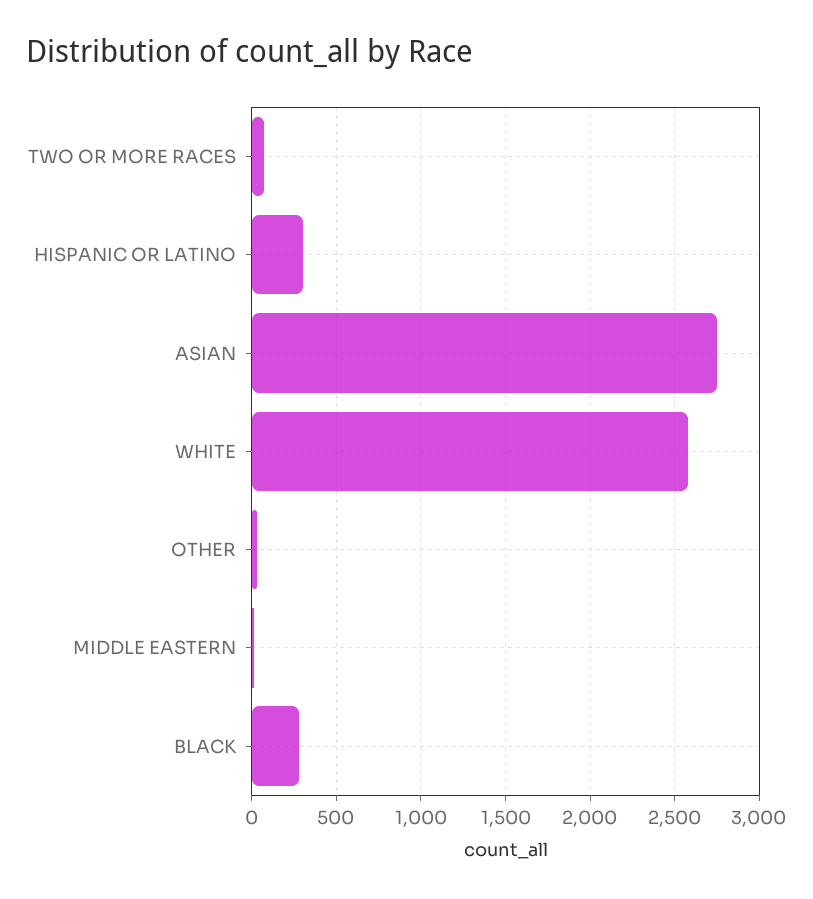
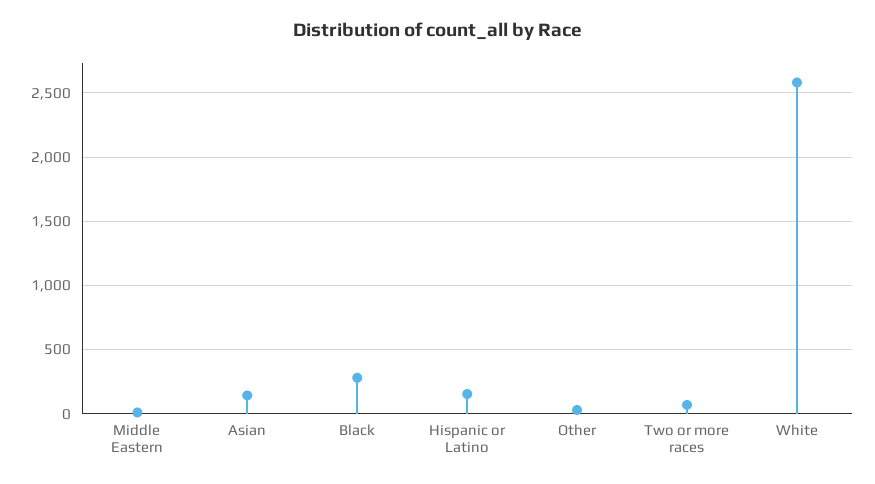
  {
    "TWO OR MORE RACES": 50,
-   "HISPANIC OR LATINO": 300,
+   "HISPANIC OR LATINO": 150,
-   "ASIAN": 2750,
+   "ASIAN": 150,
    "WHITE": 2600,
    "OTHER": 50,
    "MIDDLE EASTERN": 0,
    "BLACK": 300
  }

